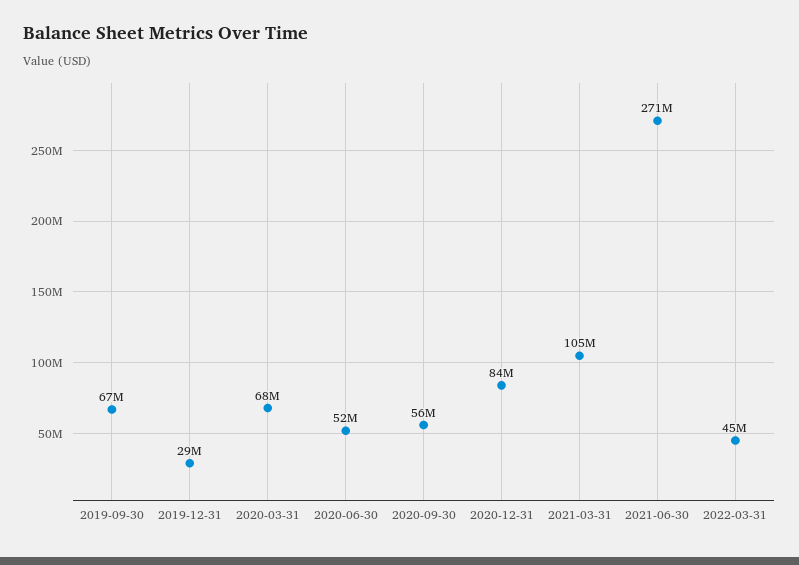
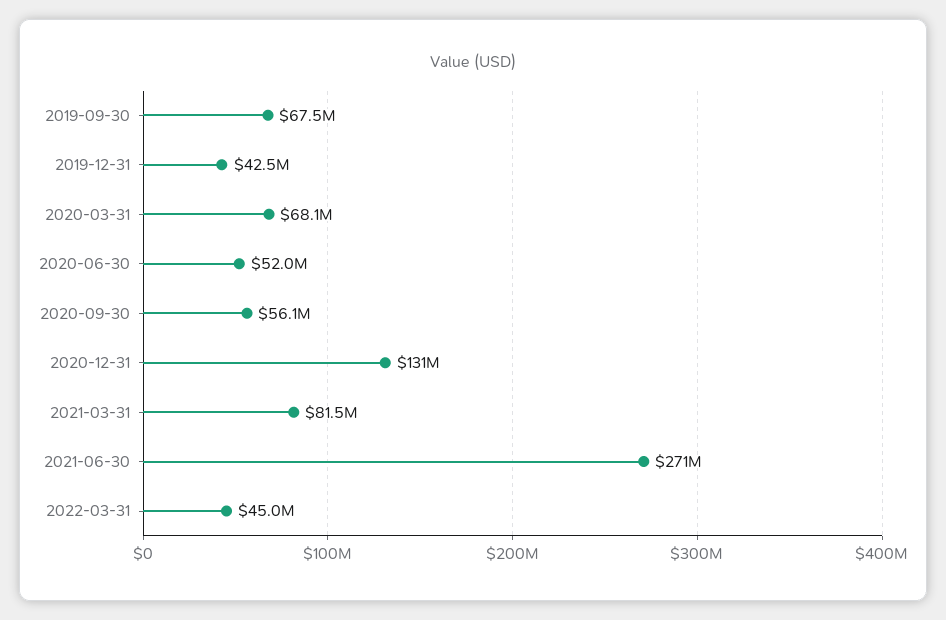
  {
    "2019-09-30": 67500000,
-   "2019-12-31": 29000000,
+   "2019-12-31": 42500000,
    "2020-03-31": 68100000,
    "2020-06-30": 52000000,
    "2020-09-30": 56100000,
-   "2020-12-31": 84000000,
+   "2020-12-31": 131000000,
-   "2021-03-31": 105000000,
+   "2021-03-31": 81500000,
    "2021-06-30": 271000000,
    "2022-03-31": 45000000
  }

